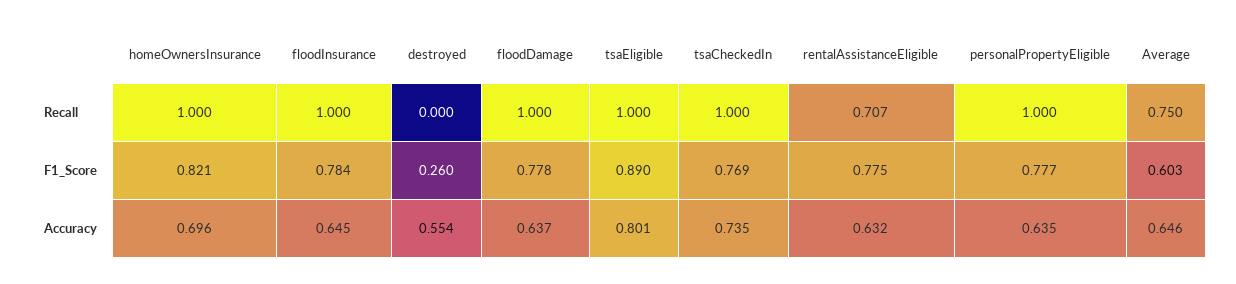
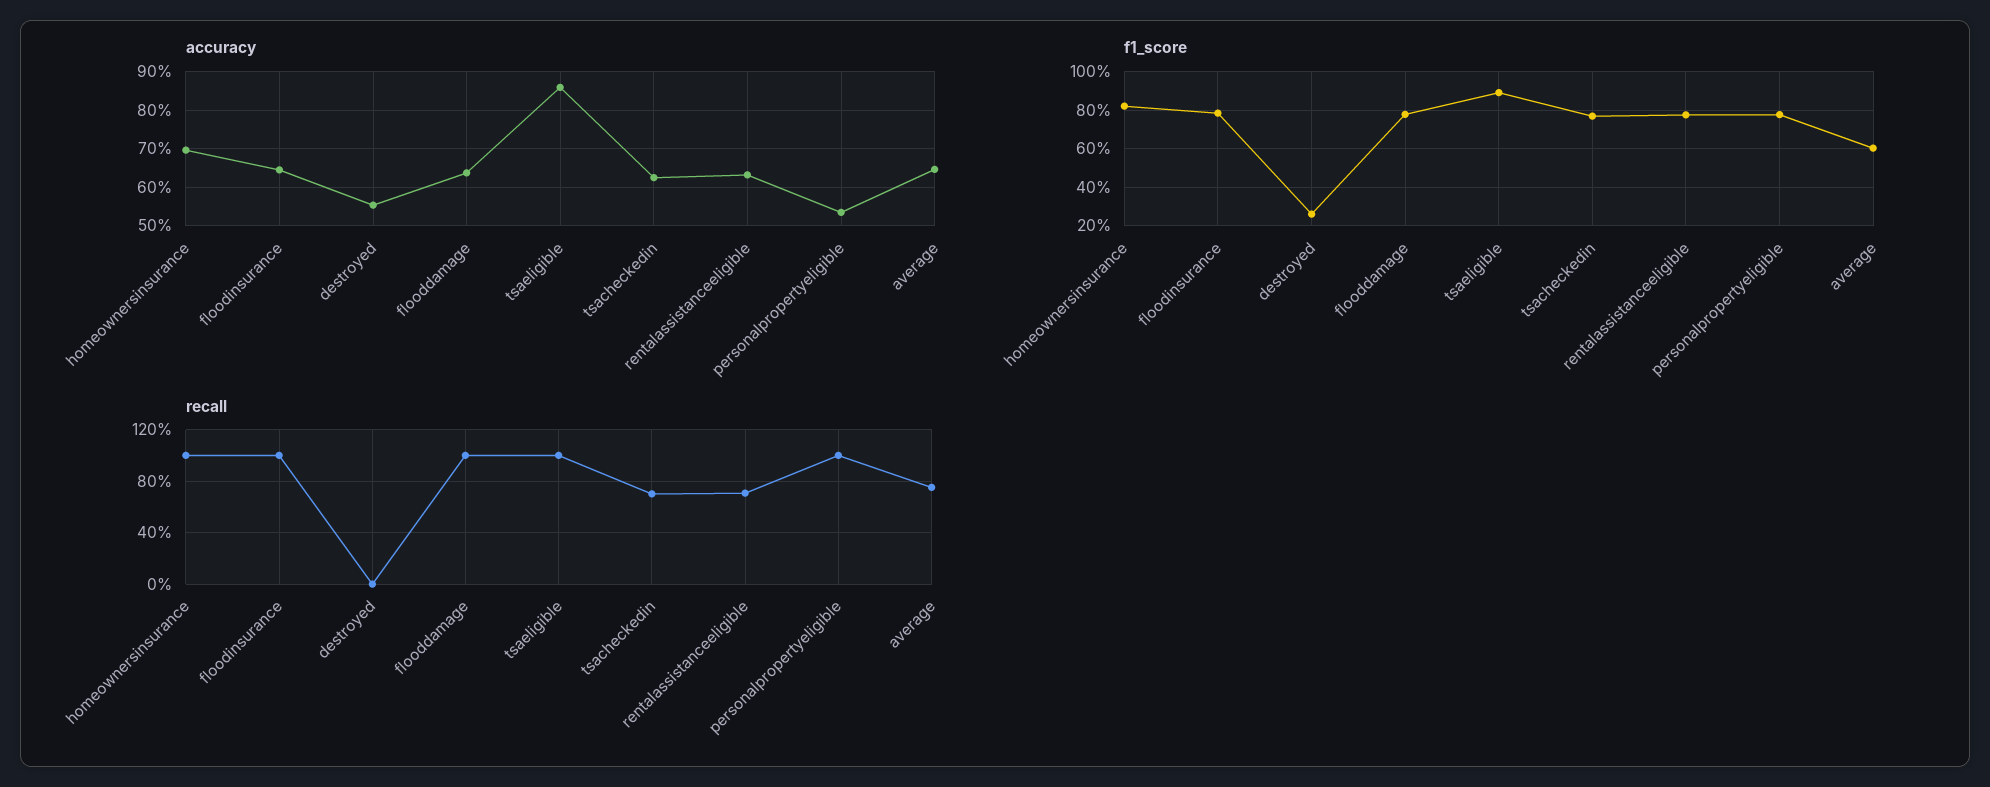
  {
    "Recall": {
      "homeOwnersInsurance": 1,
      "floodInsurance": 1,
      "destroyed": 0,
      "floodDamage": 1,
      "tsaEligible": 1,
-     "tsaCheckedIn": 1,
+     "tsaCheckedIn": 0.7,
      "rentalAssistanceEligible": 0.707,
      "personalPropertyEligible": 1,
      "Average": 0.75
    },
    "F1_Score": {
      "homeOwnersInsurance": 0.821,
      "floodInsurance": 0.784,
      "destroyed": 0.26,
      "floodDamage": 0.778,
      "tsaEligible": 0.89,
      "tsaCheckedIn": 0.769,
      "rentalAssistanceEligible": 0.775,
      "personalPropertyEligible": 0.777,
      "Average": 0.603
    },
    "Accuracy": {
      "homeOwnersInsurance": 0.696,
      "floodInsurance": 0.645,
      "destroyed": 0.554,
      "floodDamage": 0.637,
-     "tsaEligible": 0.801,
+     "tsaEligible": 0.86,
-     "tsaCheckedIn": 0.735,
+     "tsaCheckedIn": 0.62,
      "rentalAssistanceEligible": 0.632,
-     "personalPropertyEligible": 0.635,
+     "personalPropertyEligible": 0.54,
      "Average": 0.646
    }
  }

